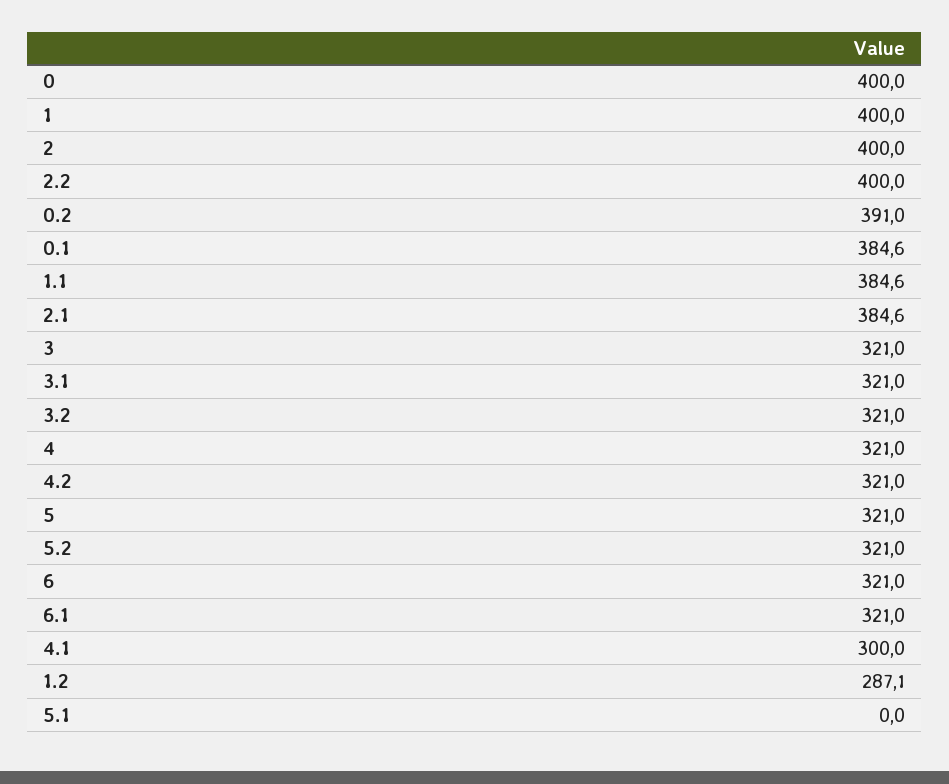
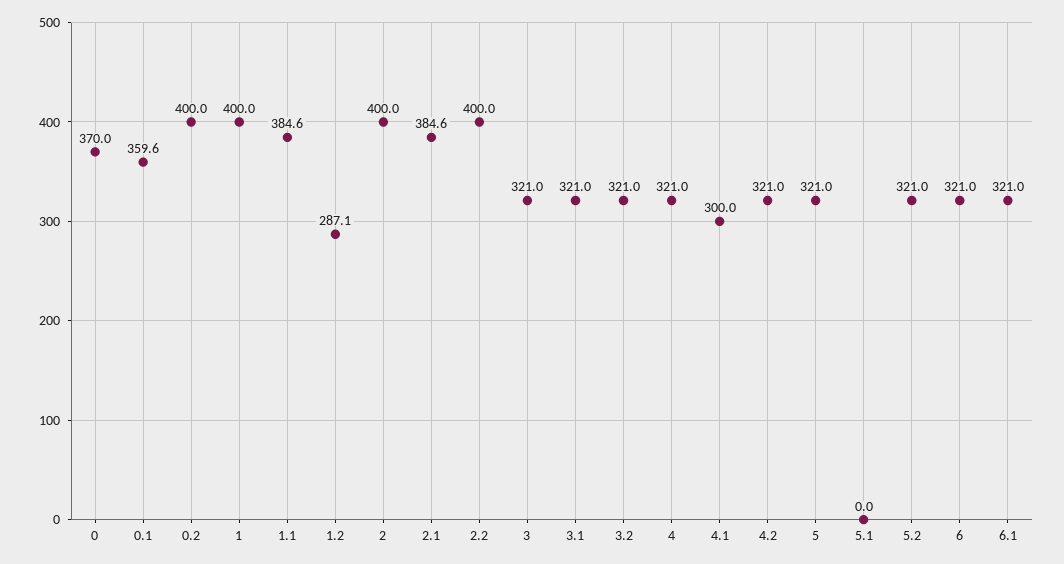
  {
-   "0": 400,
+   "0": 370,
    "1": 400,
    "2": 400,
    "2.2": 400,
-   "0.2": 391,
+   "0.2": 400,
-   "0.1": 384.6,
+   "0.1": 359.6,
    "1.1": 384.6,
    "2.1": 384.6,
    "3": 321,
    "3.1": 321,
    "3.2": 321,
    "4": 321,
    "4.2": 321,
    "5": 321,
    "5.2": 321,
    "6": 321,
    "6.1": 321,
    "4.1": 300,
    "1.2": 287.1,
    "5.1": 0
  }

